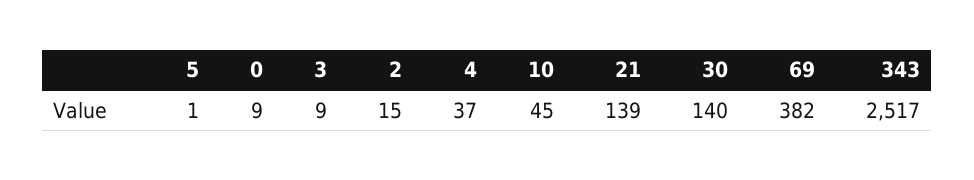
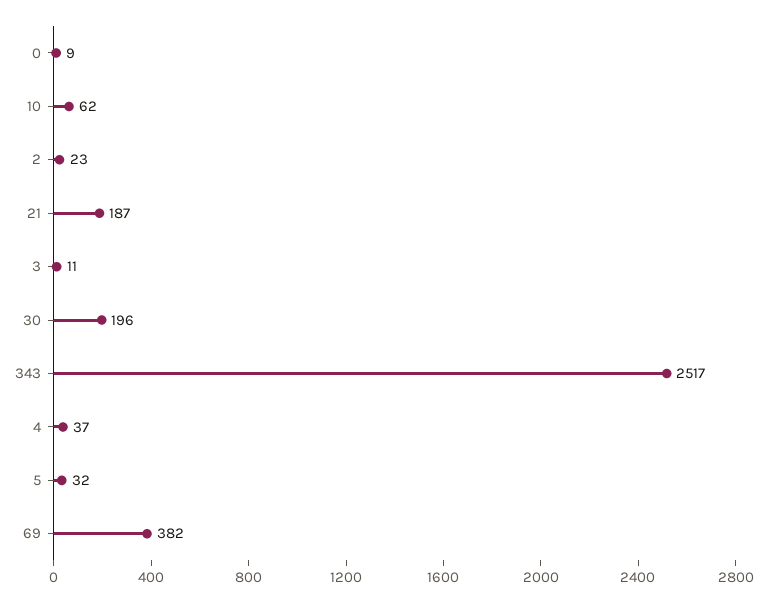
  {
-   "5": 1,
+   "5": 32,
    "0": 9,
-   "3": 9,
+   "3": 11,
-   "2": 15,
+   "2": 23,
    "4": 37,
-   "10": 45,
+   "10": 62,
-   "21": 139,
+   "21": 187,
-   "30": 140,
+   "30": 196,
    "69": 382,
    "343": 2517
  }

